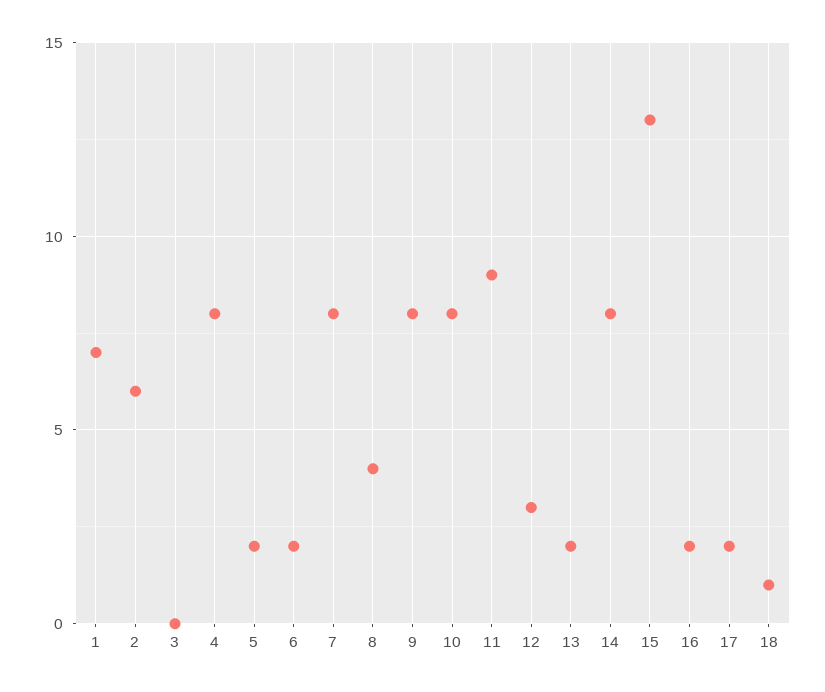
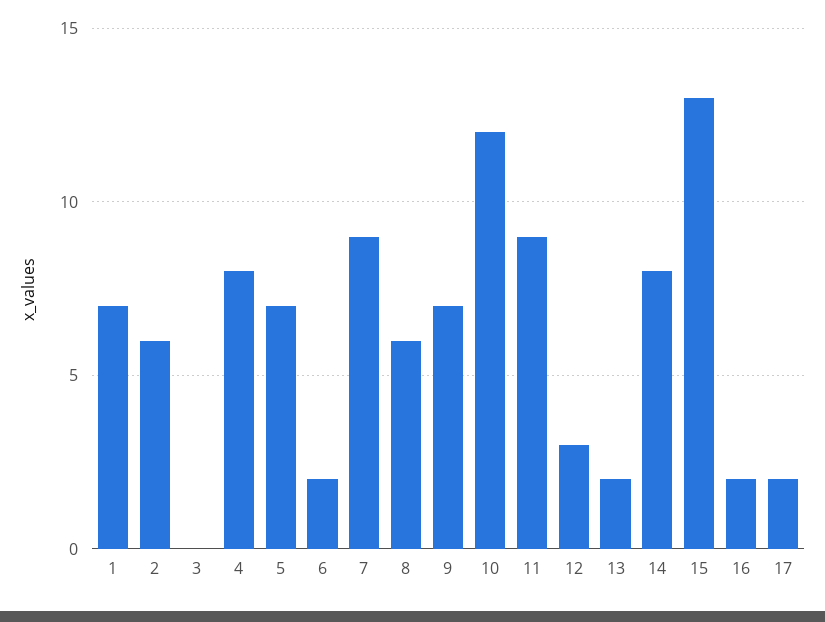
  {
    "1": 7,
    "2": 6,
    "3": 0,
    "4": 8,
-   "5": 2,
+   "5": 7,
    "6": 2,
-   "7": 8,
+   "7": 9,
-   "8": 4,
+   "8": 6,
-   "9": 8,
+   "9": 7,
-   "10": 8,
+   "10": 12,
    "11": 9,
    "12": 3,
    "13": 2,
    "14": 8,
    "15": 13,
    "16": 2,
-   "17": 2,
+   "17": 2
-   "18": 1
  }

